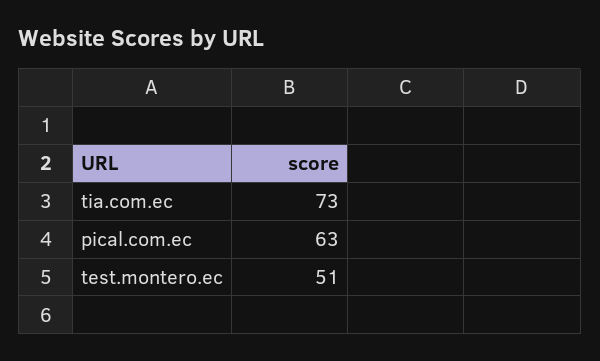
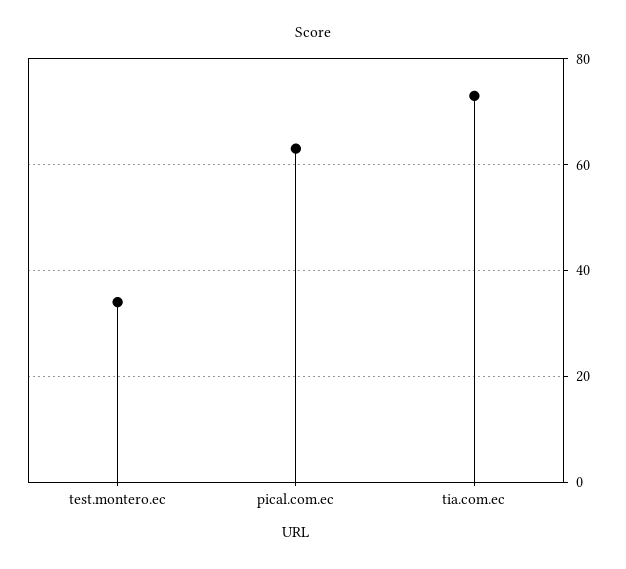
  {
    "tia.com.ec": 73,
    "pical.com.ec": 63,
-   "test.montero.ec": 51
+   "test.montero.ec": 35
  }

